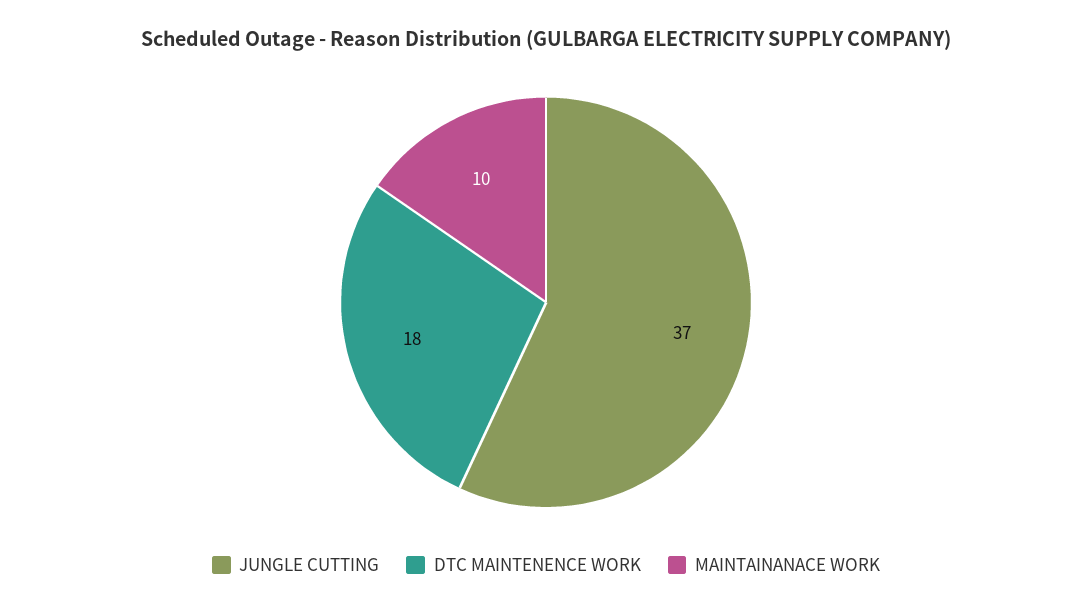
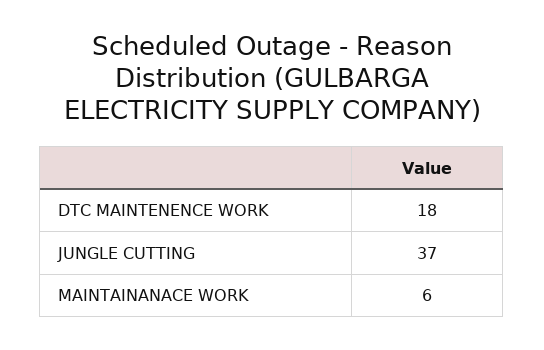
  {
    "JUNGLE CUTTING": 37,
    "DTC MAINTENENCE WORK": 18,
-   "MAINTAINANACE WORK": 10
+   "MAINTAINANACE WORK": 6
  }

